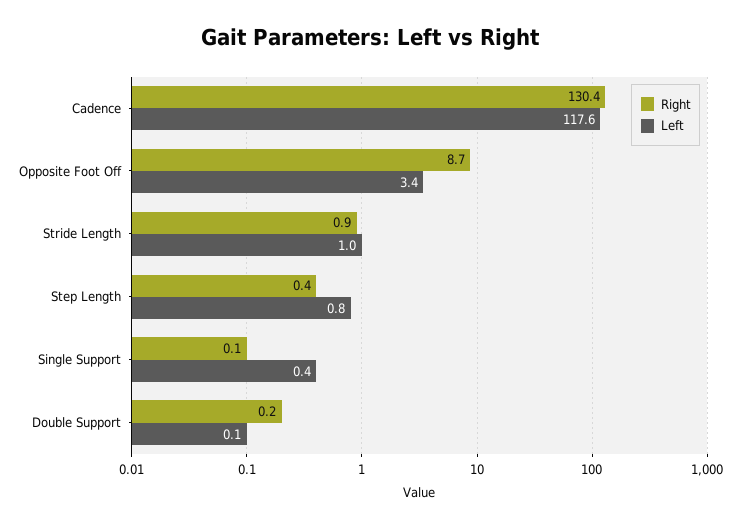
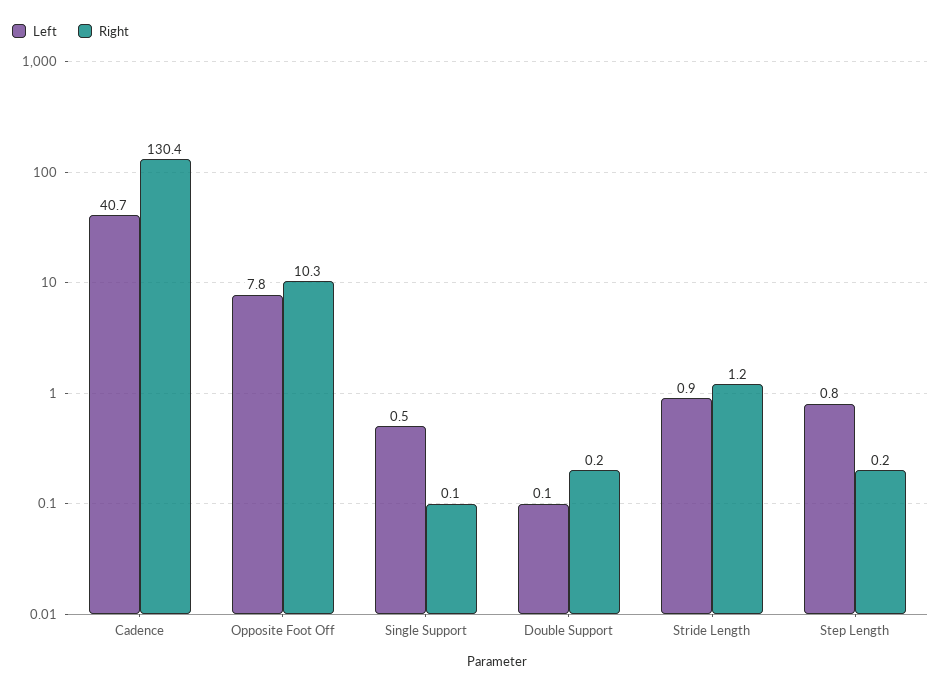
  {
    "Right": {
      "Cadence": 130.4,
-     "Opposite Foot Off": 8.7,
+     "Opposite Foot Off": 10.3,
-     "Stride Length": 0.9,
+     "Stride Length": 1.2,
-     "Step Length": 0.4,
+     "Step Length": 0.2,
      "Single Support": 0.1,
      "Double Support": 0.2
    },
    "Left": {
-     "Cadence": 117.6,
+     "Cadence": 40.7,
-     "Opposite Foot Off": 3.4,
+     "Opposite Foot Off": 7.8,
-     "Stride Length": 1,
+     "Stride Length": 0.9,
      "Step Length": 0.8,
-     "Single Support": 0.4,
+     "Single Support": 0.5,
      "Double Support": 0.1
    }
  }

